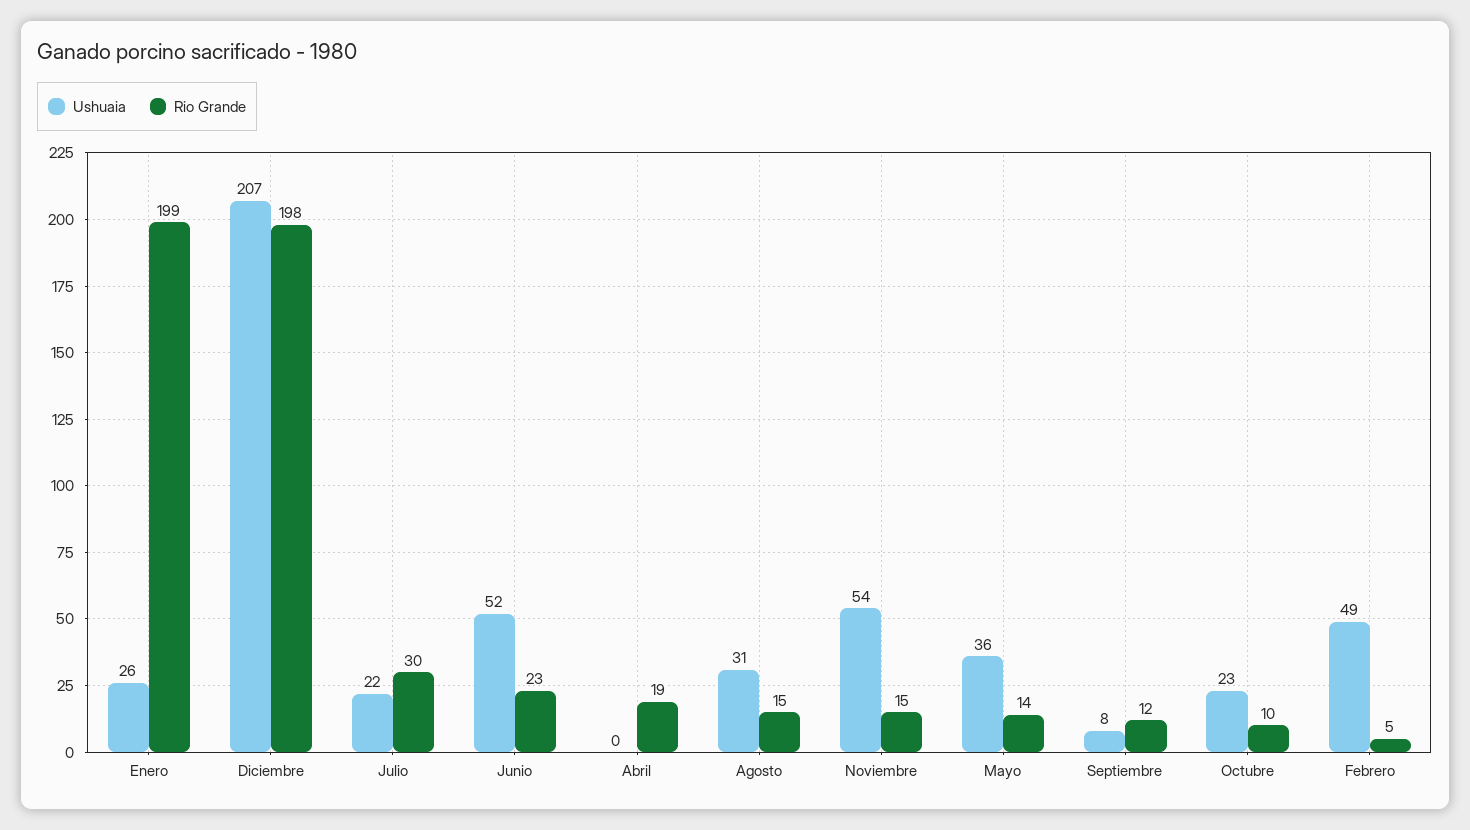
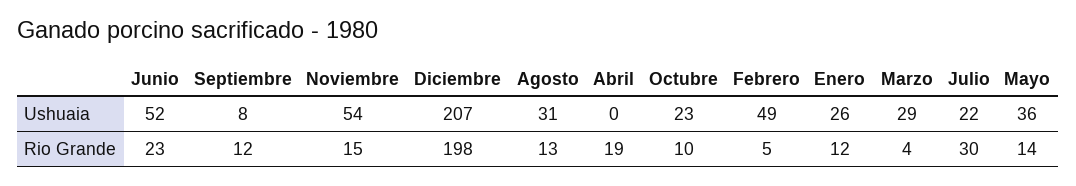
  {
    "Ushuaia": {
      "Enero": 26,
      "Diciembre": 207,
      "Julio": 22,
      "Junio": 52,
      "Abril": 0,
      "Agosto": 31,
      "Noviembre": 54,
      "Mayo": 36,
      "Septiembre": 8,
      "Octubre": 23,
-     "Febrero": 49
+     "Febrero": 49,
+     "Marzo": 29
    },
    "Rio Grande": {
-     "Enero": 199,
+     "Enero": 12,
      "Diciembre": 198,
      "Julio": 30,
      "Junio": 23,
      "Abril": 19,
-     "Agosto": 15,
+     "Agosto": 13,
      "Noviembre": 15,
      "Mayo": 14,
      "Septiembre": 12,
      "Octubre": 10,
-     "Febrero": 5
+     "Febrero": 5,
+     "Marzo": 4
    }
  }

